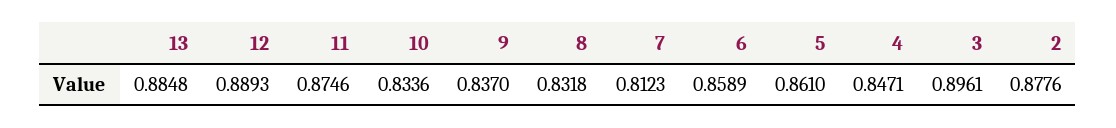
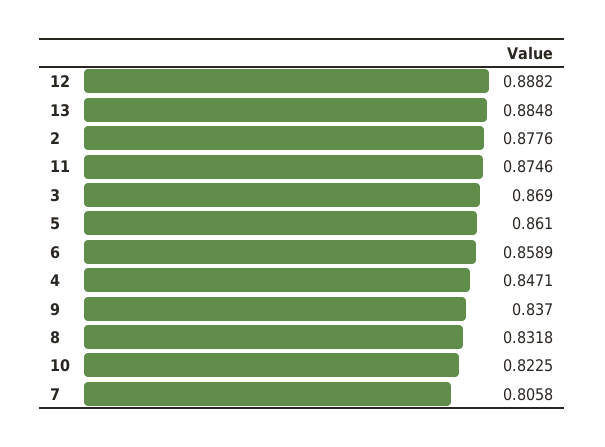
  {
    "13": 0.8848,
-   "12": 0.8893,
+   "12": 0.8882,
    "11": 0.8746,
-   "10": 0.8336,
+   "10": 0.8225,
    "9": 0.837,
    "8": 0.8318,
-   "7": 0.8123,
+   "7": 0.8058,
    "6": 0.8589,
    "5": 0.861,
    "4": 0.8471,
-   "3": 0.8961,
+   "3": 0.869,
    "2": 0.8776
  }

